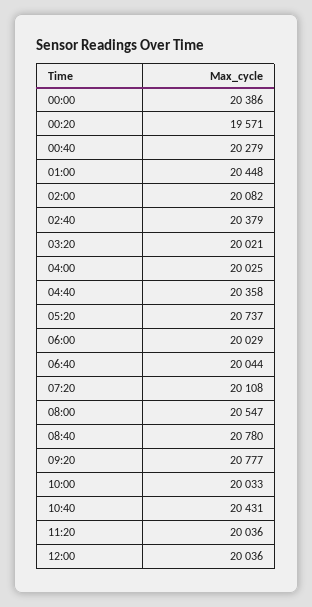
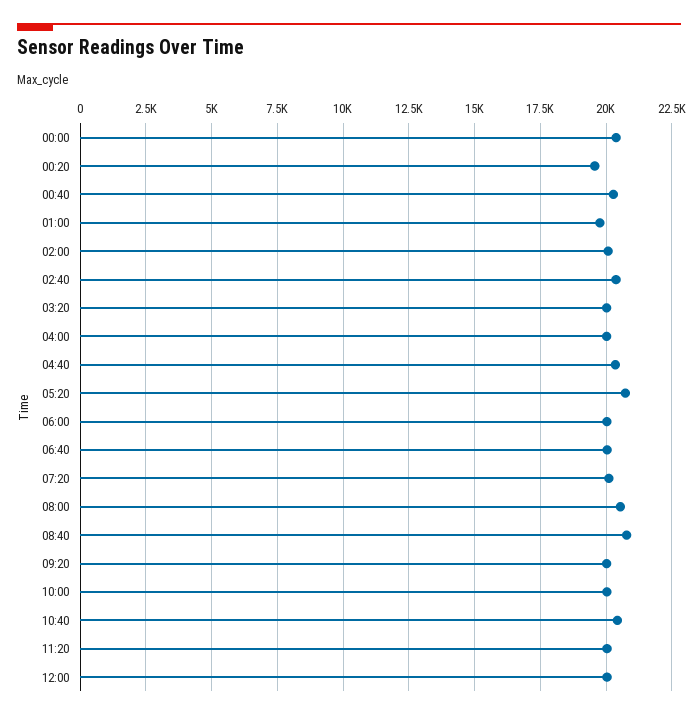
  {
    "00:00": 20386,
    "00:20": 19571,
    "00:40": 20279,
-   "01:00": 20448,
+   "01:00": 19750,
    "02:00": 20082,
    "02:40": 20379,
    "03:20": 20021,
    "04:00": 20025,
    "04:40": 20358,
    "05:20": 20737,
    "06:00": 20029,
    "06:40": 20044,
    "07:20": 20108,
    "08:00": 20547,
    "08:40": 20780,
-   "09:20": 20777,
+   "09:20": 20000,
    "10:00": 20033,
    "10:40": 20431,
    "11:20": 20036,
    "12:00": 20036
  }

